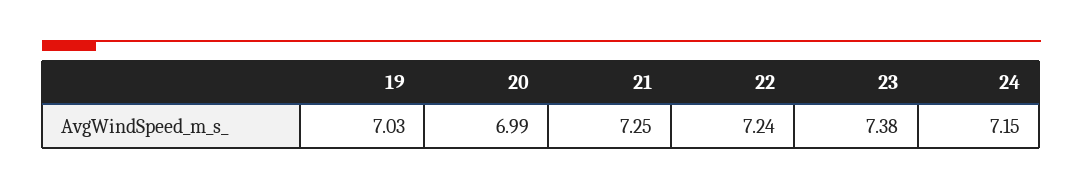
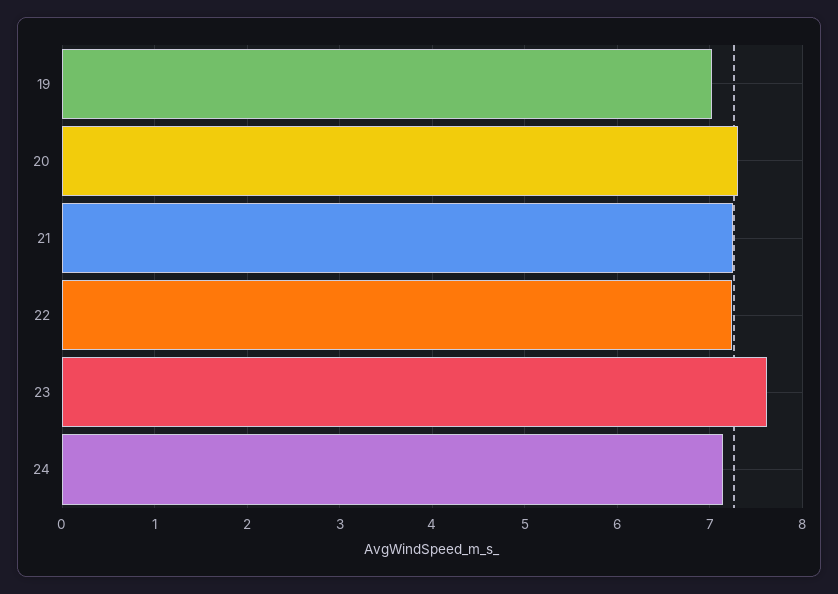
  {
    "19": 7.03,
-   "20": 6.99,
+   "20": 7.3,
    "21": 7.25,
    "22": 7.24,
-   "23": 7.38,
+   "23": 7.6,
    "24": 7.15
  }

